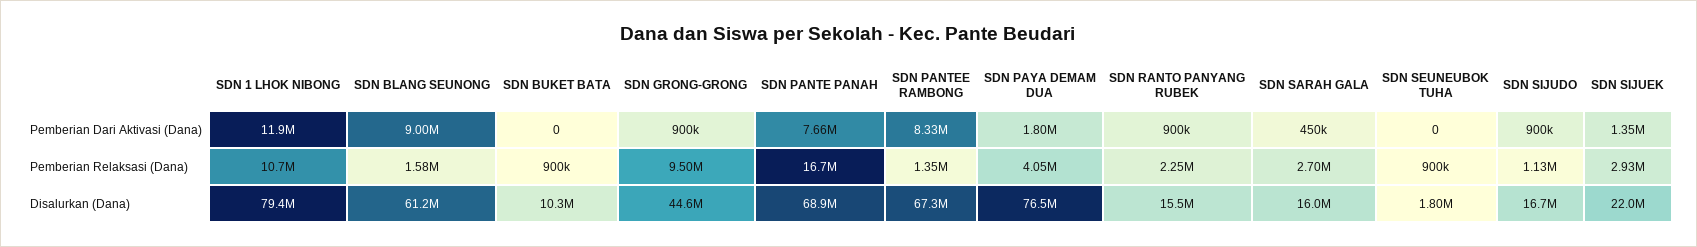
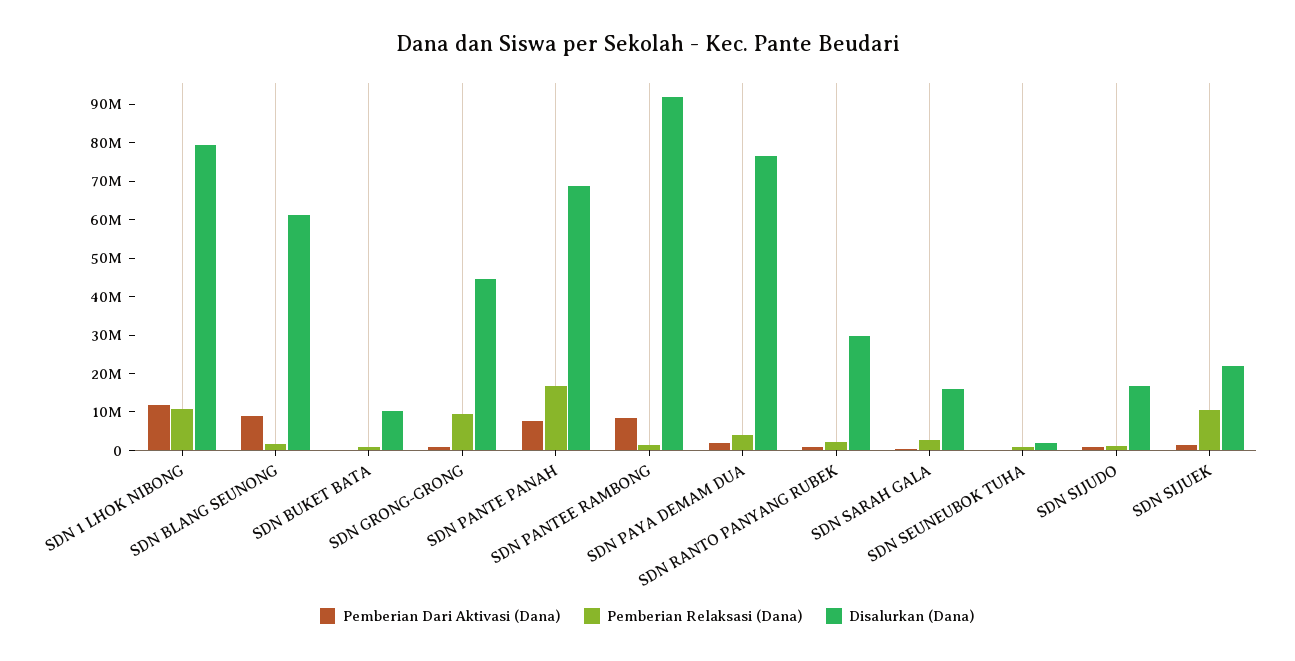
  {
    "Pemberian Dari Aktivasi (Dana)": {
      "SDN 1 LHOK NIBONG": 11900000,
      "SDN BLANG SEUNONG": 9000000,
      "SDN BUKET BATA": 0,
      "SDN GRONG-GRONG": 900000,
      "SDN PANTE PANAH": 7660000,
      "SDN PANTEE RAMBONG": 8330000,
      "SDN PAYA DEMAM DUA": 1800000,
      "SDN RANTO PANYANG RUBEK": 900000,
      "SDN SARAH GALA": 450000,
      "SDN SEUNEUBOK TUHA": 0,
      "SDN SIJUDO": 900000,
      "SDN SIJUEK": 1350000
    },
    "Pemberian Relaksasi (Dana)": {
      "SDN 1 LHOK NIBONG": 10700000,
      "SDN BLANG SEUNONG": 1580000,
      "SDN BUKET BATA": 900000,
      "SDN GRONG-GRONG": 9500000,
      "SDN PANTE PANAH": 16700000,
      "SDN PANTEE RAMBONG": 1350000,
      "SDN PAYA DEMAM DUA": 4050000,
      "SDN RANTO PANYANG RUBEK": 2250000,
      "SDN SARAH GALA": 2700000,
      "SDN SEUNEUBOK TUHA": 900000,
      "SDN SIJUDO": 1130000,
-     "SDN SIJUEK": 2930000
+     "SDN SIJUEK": 10000000
    },
    "Disalurkan (Dana)": {
      "SDN 1 LHOK NIBONG": 79400000,
      "SDN BLANG SEUNONG": 61200000,
      "SDN BUKET BATA": 10300000,
      "SDN GRONG-GRONG": 44600000,
      "SDN PANTE PANAH": 68900000,
-     "SDN PANTEE RAMBONG": 67300000,
+     "SDN PANTEE RAMBONG": 92500000,
      "SDN PAYA DEMAM DUA": 76500000,
-     "SDN RANTO PANYANG RUBEK": 15500000,
+     "SDN RANTO PANYANG RUBEK": 30000000,
      "SDN SARAH GALA": 16000000,
      "SDN SEUNEUBOK TUHA": 1800000,
      "SDN SIJUDO": 16700000,
      "SDN SIJUEK": 22000000
    }
  }

